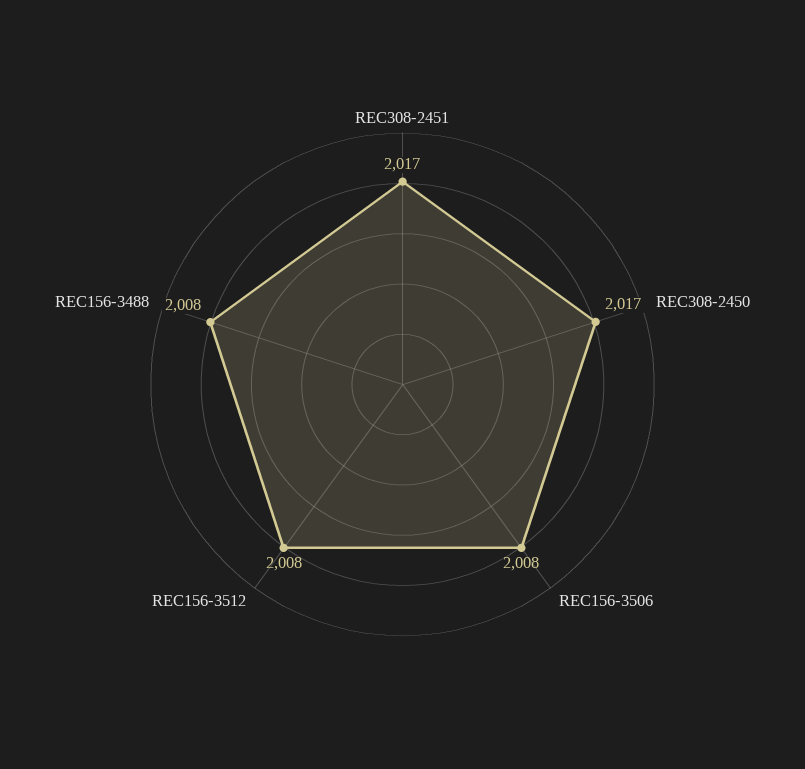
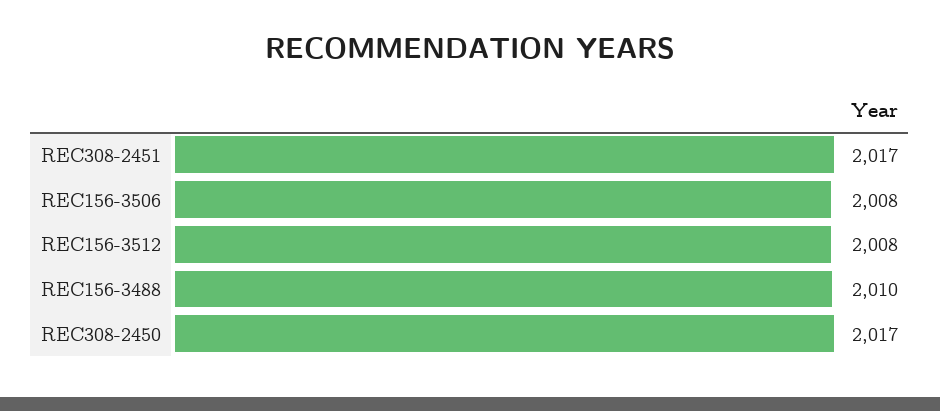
  {
    "REC308-2451": 2017,
    "REC308-2450": 2017,
    "REC156-3506": 2008,
    "REC156-3512": 2008,
-   "REC156-3488": 2008
+   "REC156-3488": 2010
  }

